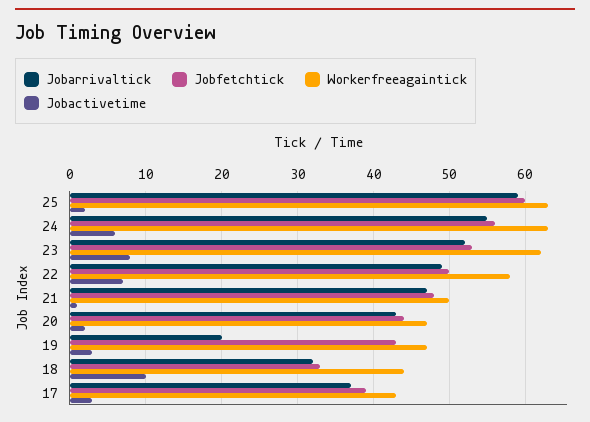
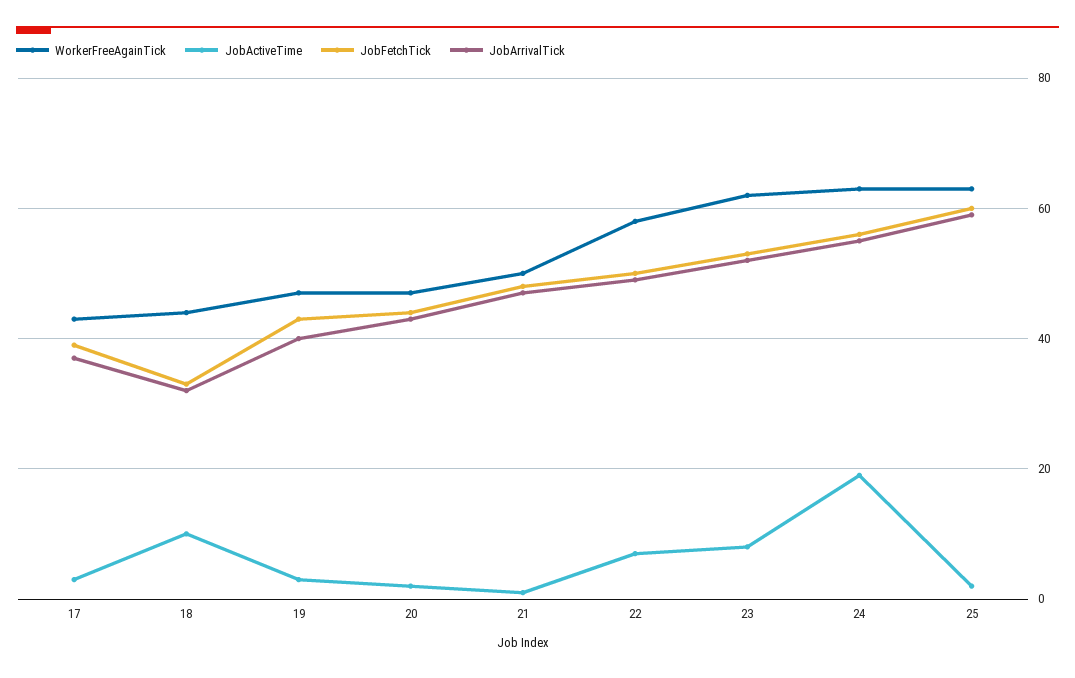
  {
    "Jobarrivaltick": {
      "25": 59,
      "24": 55,
      "23": 52,
      "22": 49,
      "21": 47,
      "20": 43,
-     "19": 20,
+     "19": 40,
      "18": 32,
      "17": 37
    },
    "Jobfetchtick": {
      "25": 60,
      "24": 56,
      "23": 53,
      "22": 50,
      "21": 48,
      "20": 44,
      "19": 43,
      "18": 33,
      "17": 39
    },
    "Workerfreeagaintick": {
      "25": 63,
      "24": 63,
      "23": 62,
      "22": 58,
      "21": 50,
      "20": 47,
      "19": 47,
      "18": 44,
      "17": 43
    },
    "Jobactivetime": {
      "25": 2,
-     "24": 6,
+     "24": 20,
      "23": 8,
      "22": 7,
      "21": 1,
      "20": 2,
      "19": 3,
      "18": 10,
      "17": 3
    }
  }

